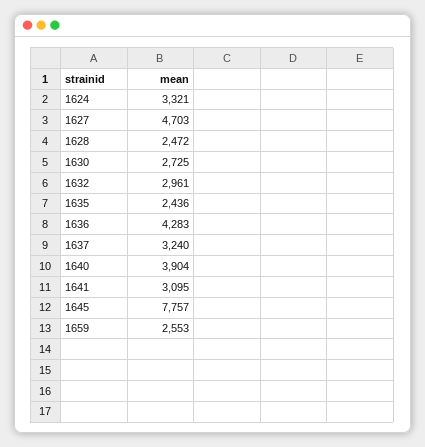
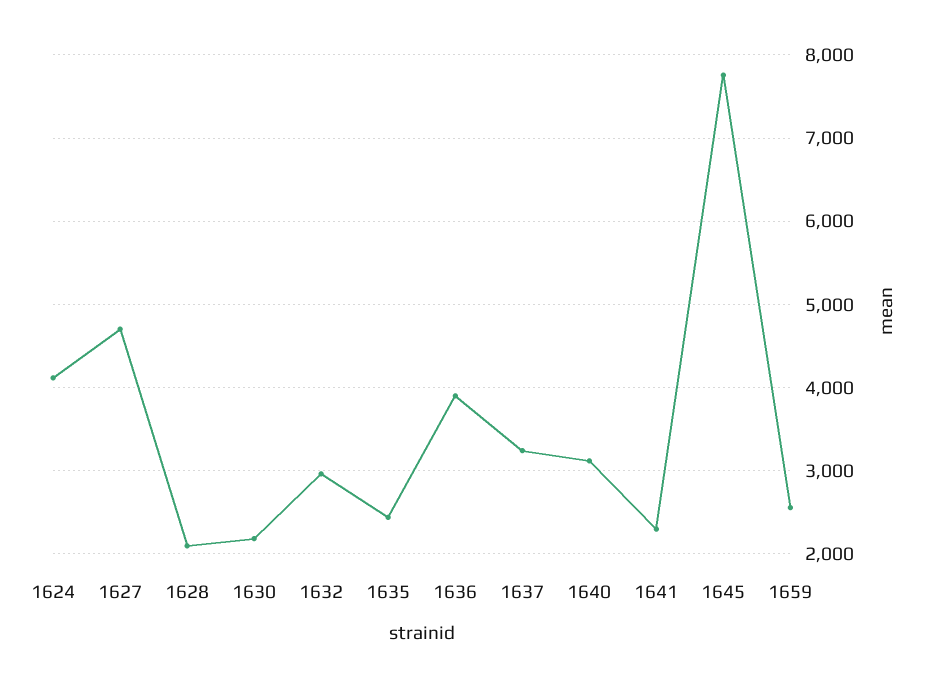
  {
-   "1624": 3321,
+   "1624": 4100,
    "1627": 4703,
-   "1628": 2472,
+   "1628": 2100,
-   "1630": 2725,
+   "1630": 2200,
    "1632": 2961,
    "1635": 2436,
-   "1636": 4283,
+   "1636": 3900,
    "1637": 3240,
-   "1640": 3904,
+   "1640": 3100,
-   "1641": 3095,
+   "1641": 2300,
    "1645": 7757,
    "1659": 2553
  }

